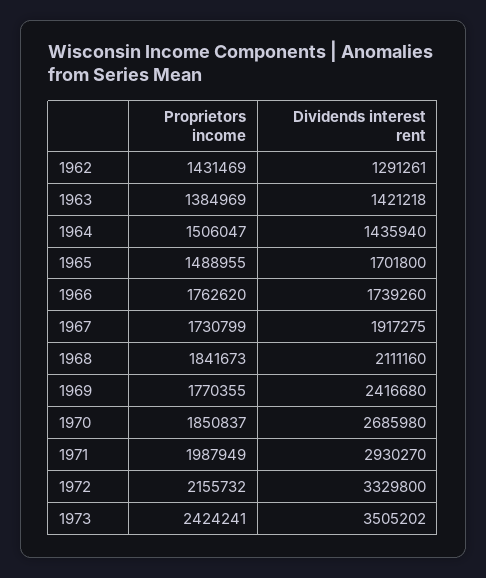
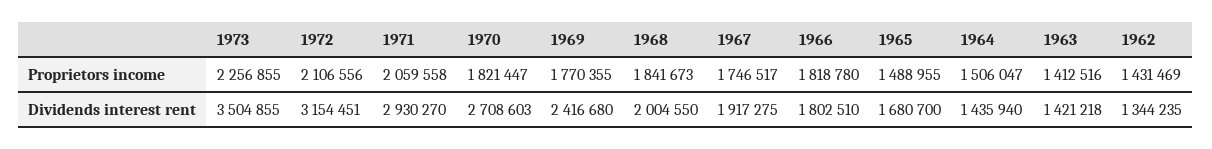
  {
    "Proprietors income": {
      "1962": 1431469,
-     "1963": 1384969,
+     "1963": 1412516,
      "1964": 1506047,
      "1965": 1488955,
-     "1966": 1762620,
+     "1966": 1818780,
-     "1967": 1730799,
+     "1967": 1746517,
      "1968": 1841673,
      "1969": 1770355,
-     "1970": 1850837,
+     "1970": 1821447,
-     "1971": 1987949,
+     "1971": 2059558,
-     "1972": 2155732,
+     "1972": 2106556,
-     "1973": 2424241
+     "1973": 2256855
    },
    "Dividends interest rent": {
-     "1962": 1291261,
+     "1962": 1344235,
      "1963": 1421218,
      "1964": 1435940,
-     "1965": 1701800,
+     "1965": 1680700,
-     "1966": 1739260,
+     "1966": 1802510,
      "1967": 1917275,
-     "1968": 2111160,
+     "1968": 2004550,
      "1969": 2416680,
-     "1970": 2685980,
+     "1970": 2708603,
      "1971": 2930270,
-     "1972": 3329800,
+     "1972": 3154451,
-     "1973": 3505202
+     "1973": 3504855
    }
  }

